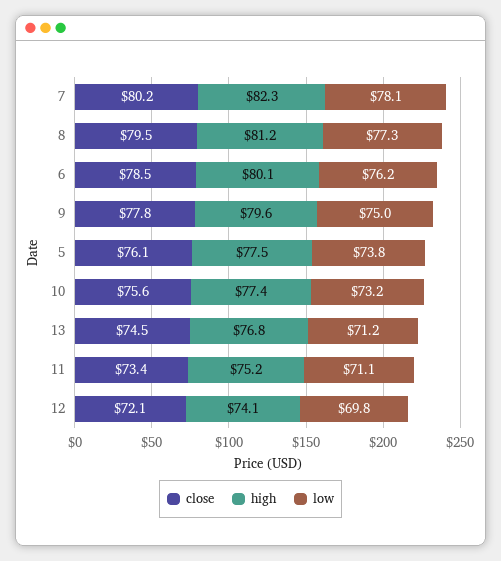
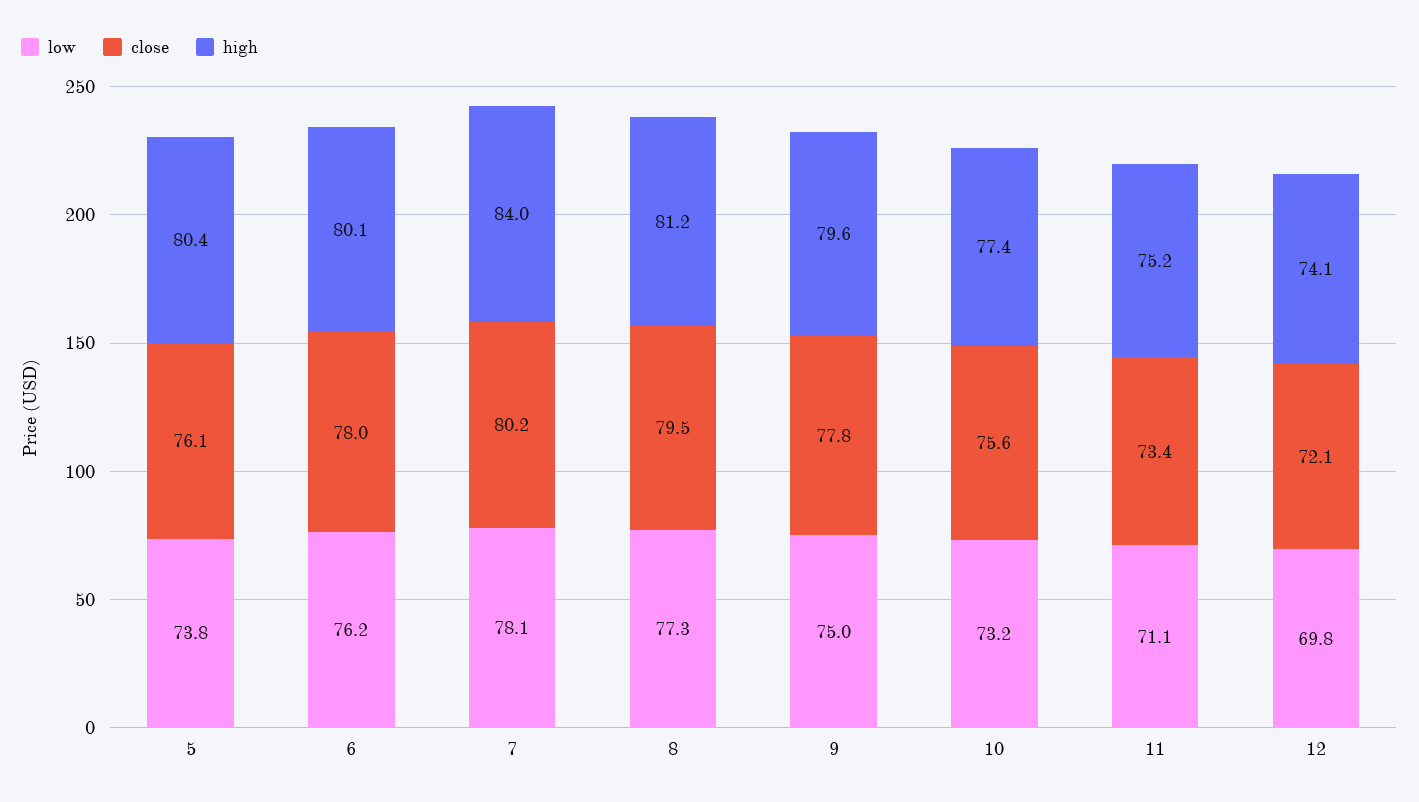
  {
    "close": {
      "7": 80.2,
      "8": 79.5,
-     "6": 78.5,
+     "6": 78,
      "9": 77.8,
      "5": 76.1,
      "10": 75.6,
-     "13": 74.5,
      "11": 73.4,
      "12": 72.1
    },
    "high": {
-     "7": 82.3,
+     "7": 84,
      "8": 81.2,
      "6": 80.1,
      "9": 79.6,
-     "5": 77.5,
+     "5": 80.4,
      "10": 77.4,
-     "13": 76.8,
      "11": 75.2,
      "12": 74.1
    },
    "low": {
      "7": 78.1,
      "8": 77.3,
      "6": 76.2,
      "9": 75,
      "5": 73.8,
      "10": 73.2,
-     "13": 71.2,
      "11": 71.1,
      "12": 69.8
    }
  }

